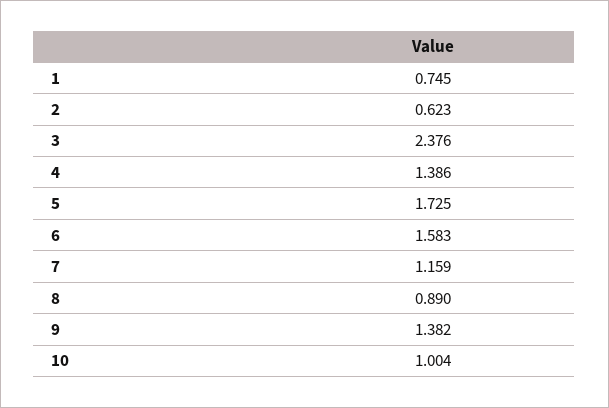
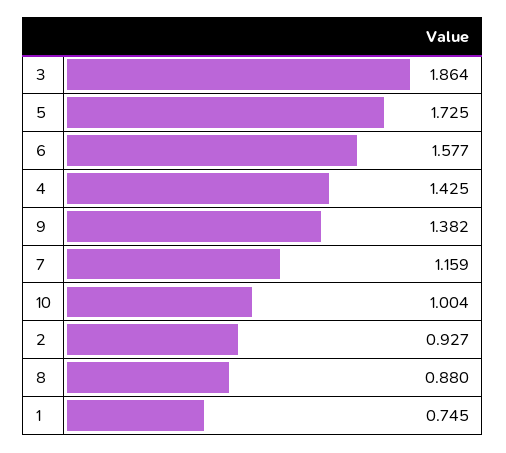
  {
    "1": 0.745,
-   "2": 0.623,
+   "2": 0.927,
-   "3": 2.376,
+   "3": 1.864,
-   "4": 1.386,
+   "4": 1.425,
    "5": 1.725,
-   "6": 1.583,
+   "6": 1.577,
    "7": 1.159,
-   "8": 0.89,
+   "8": 0.88,
    "9": 1.382,
    "10": 1.004
  }

